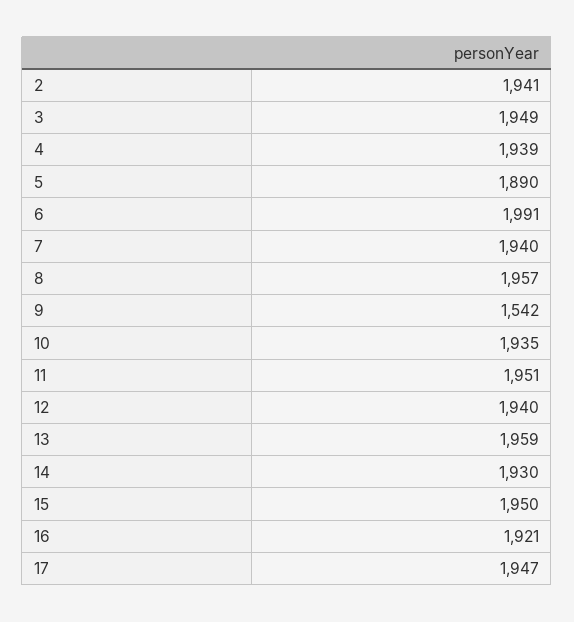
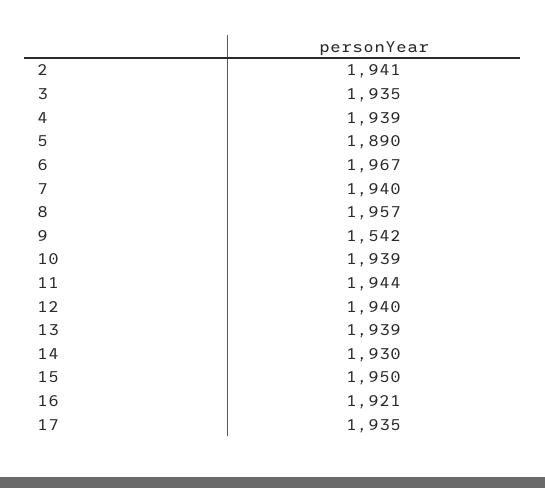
  {
    "2": 1941,
-   "3": 1949,
+   "3": 1935,
    "4": 1939,
    "5": 1890,
-   "6": 1991,
+   "6": 1967,
    "7": 1940,
    "8": 1957,
    "9": 1542,
-   "10": 1935,
+   "10": 1939,
-   "11": 1951,
+   "11": 1944,
    "12": 1940,
-   "13": 1959,
+   "13": 1939,
    "14": 1930,
    "15": 1950,
    "16": 1921,
-   "17": 1947
+   "17": 1935
  }

